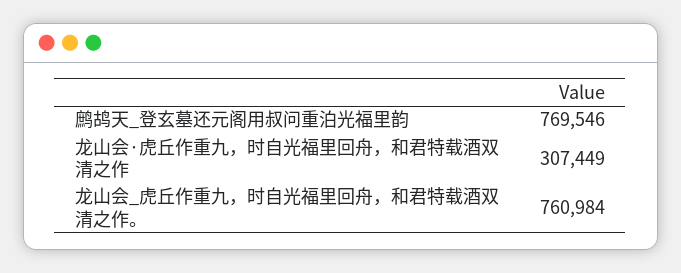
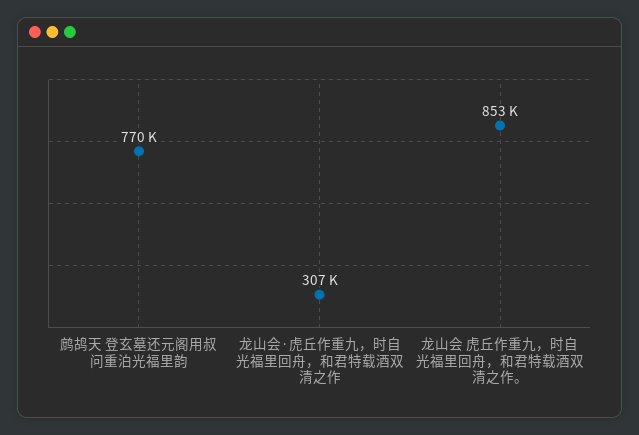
  {
    "鹧鸪天_登玄墓还元阁用叔问重泊光福里韵": 769546,
    "龙山会·虎丘作重九，时自光福里回舟，和君特载酒双清之作": 307449,
-   "龙山会_虎丘作重九，时自光福里回舟，和君特载酒双清之作。": 760984
+   "龙山会_虎丘作重九，时自光福里回舟，和君特载酒双清之作。": 853000
  }

